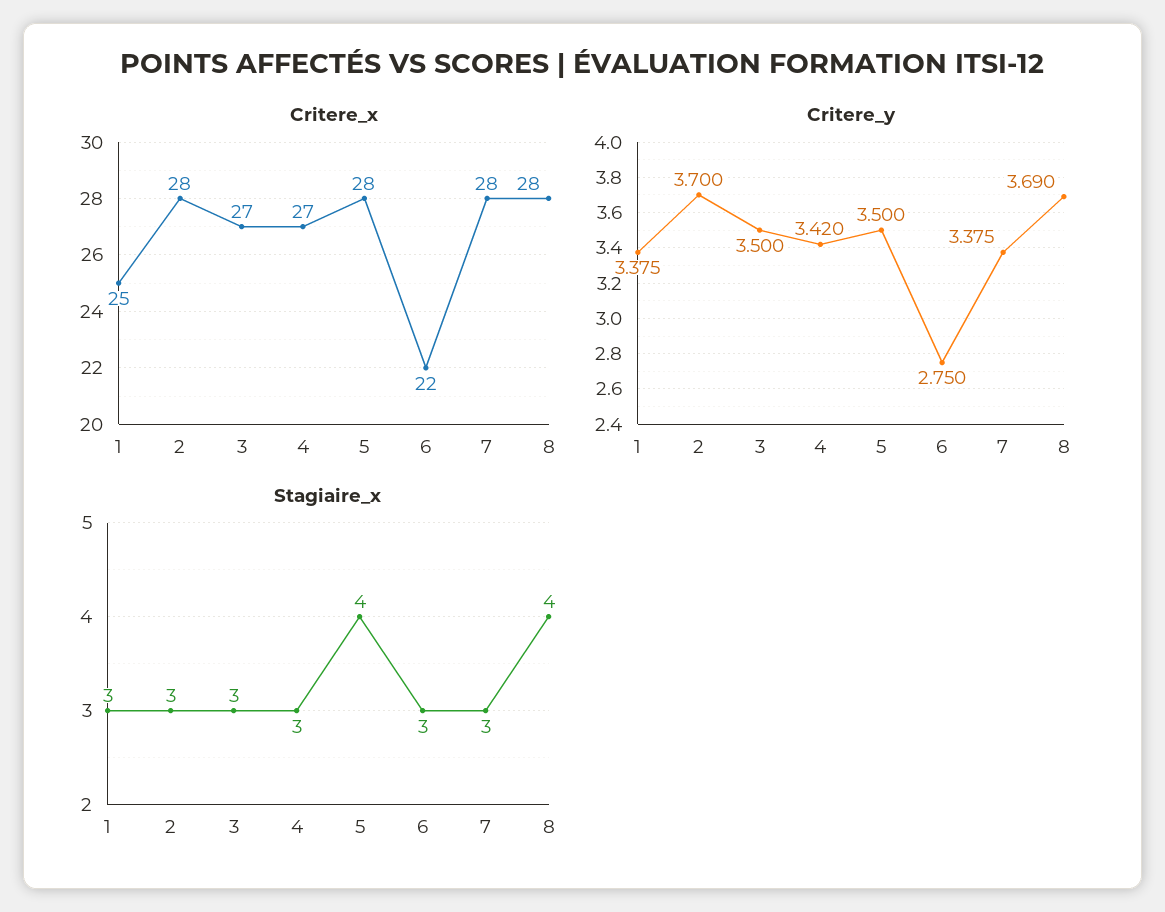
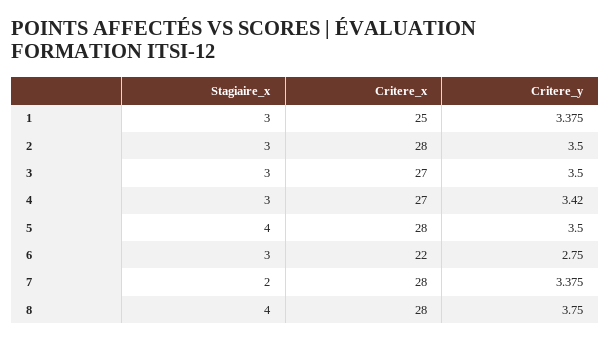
  {
    "Critere_x": {
      "1": 25,
      "2": 28,
      "3": 27,
      "4": 27,
      "5": 28,
      "6": 22,
      "7": 28,
      "8": 28
    },
    "Critere_y": {
      "1": 3.375,
-     "2": 3.7,
+     "2": 3.5,
      "3": 3.5,
      "4": 3.42,
      "5": 3.5,
      "6": 2.75,
      "7": 3.375,
-     "8": 3.69
+     "8": 3.75
    },
    "Stagiaire_x": {
      "1": 3,
      "2": 3,
      "3": 3,
      "4": 3,
      "5": 4,
      "6": 3,
-     "7": 3,
+     "7": 2,
      "8": 4
    }
  }

